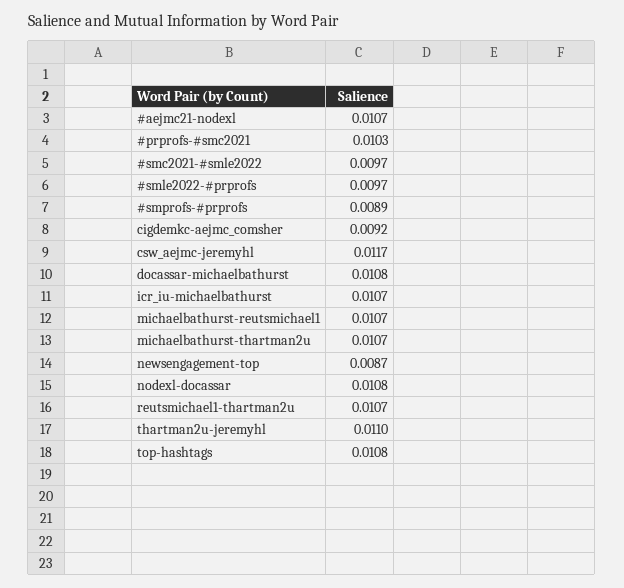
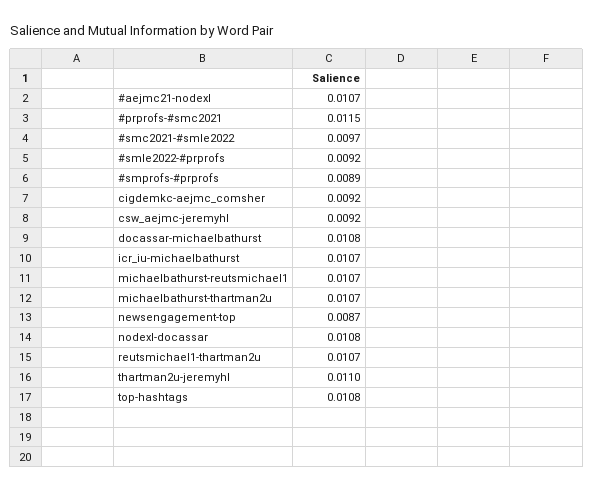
  {
    "#aejmc21-nodexl": 0.0107,
-   "#prprofs-#smc2021": 0.0103,
+   "#prprofs-#smc2021": 0.0115,
    "#smc2021-#smle2022": 0.0097,
-   "#smle2022-#prprofs": 0.0097,
+   "#smle2022-#prprofs": 0.0092,
    "#smprofs-#prprofs": 0.0089,
    "cigdemkc-aejmc_comsher": 0.0092,
-   "csw_aejmc-jeremyhl": 0.0117,
+   "csw_aejmc-jeremyhl": 0.0092,
    "docassar-michaelbathurst": 0.0108,
    "icr_iu-michaelbathurst": 0.0107,
    "michaelbathurst-reutsmichael1": 0.0107,
    "michaelbathurst-thartman2u": 0.0107,
    "newsengagement-top": 0.0087,
    "nodexl-docassar": 0.0108,
    "reutsmichael1-thartman2u": 0.0107,
    "thartman2u-jeremyhl": 0.011,
    "top-hashtags": 0.0108
  }

